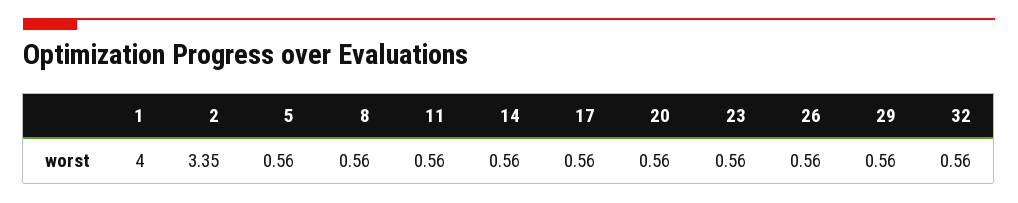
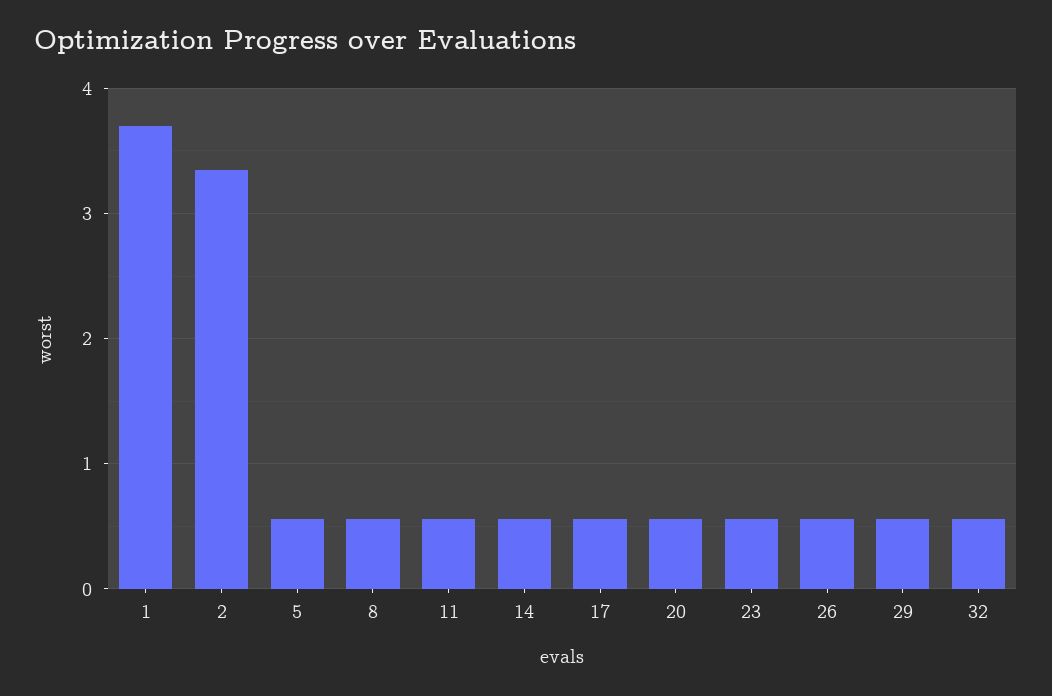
  {
-   "1": 4,
+   "1": 3.7,
    "2": 3.35,
    "5": 0.56,
    "8": 0.56,
    "11": 0.56,
    "14": 0.56,
    "17": 0.56,
    "20": 0.56,
    "23": 0.56,
    "26": 0.56,
    "29": 0.56,
    "32": 0.56
  }

